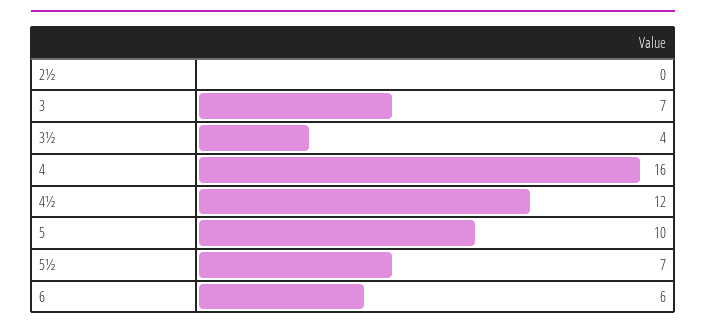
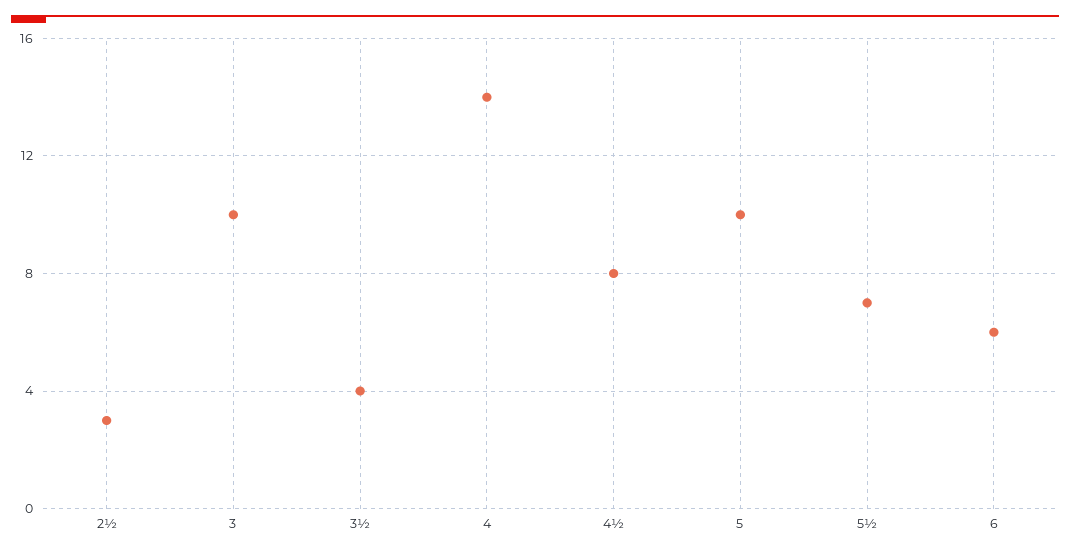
  {
-   "2½": 0,
+   "2½": 3,
-   "3": 7,
+   "3": 10,
    "3½": 4,
-   "4": 16,
+   "4": 14,
-   "4½": 12,
+   "4½": 8,
    "5": 10,
    "5½": 7,
    "6": 6
  }

